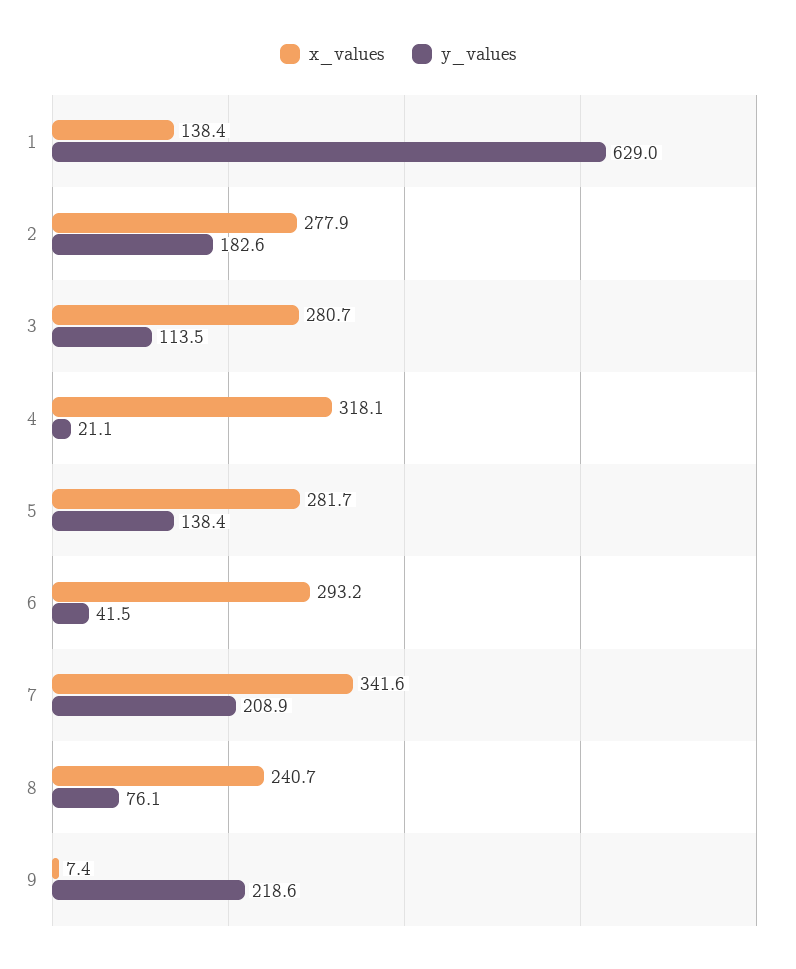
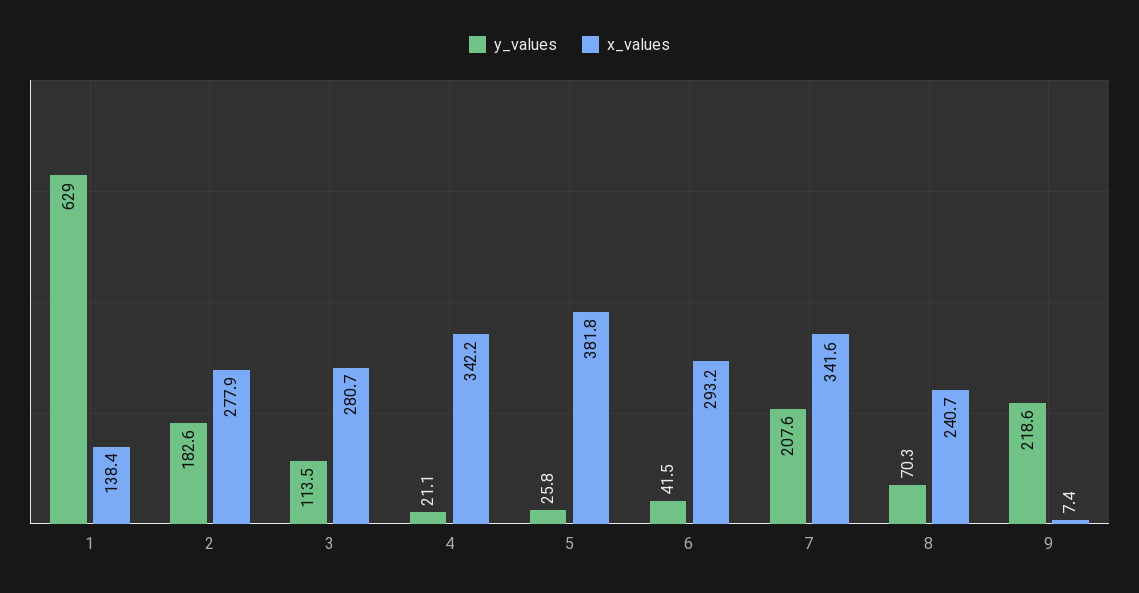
  {
    "x_values": {
      "1": 138.4,
      "2": 277.9,
      "3": 280.7,
-     "4": 318.1,
+     "4": 342.2,
-     "5": 281.7,
+     "5": 381.8,
      "6": 293.2,
      "7": 341.6,
      "8": 240.7,
      "9": 7.4
    },
    "y_values": {
      "1": 629,
      "2": 182.6,
      "3": 113.5,
      "4": 21.1,
-     "5": 138.4,
+     "5": 25.8,
      "6": 41.5,
-     "7": 208.9,
+     "7": 207.6,
-     "8": 76.1,
+     "8": 70.3,
      "9": 218.6
    }
  }

